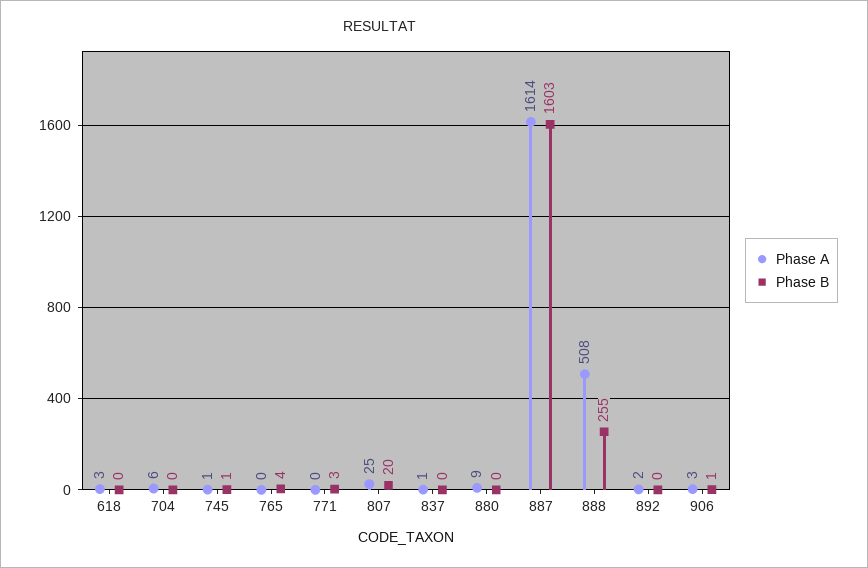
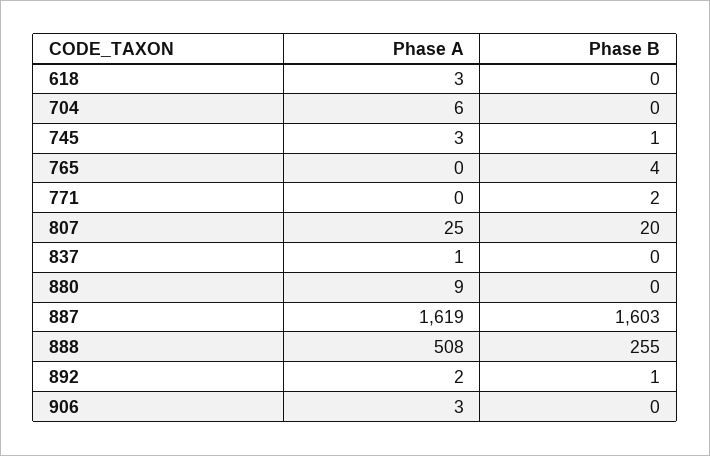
  {
    "Phase A": {
      "618": 3,
      "704": 6,
-     "745": 1,
+     "745": 3,
      "765": 0,
      "771": 0,
      "807": 25,
      "837": 1,
      "880": 9,
-     "887": 1614,
+     "887": 1619,
      "888": 508,
      "892": 2,
      "906": 3
    },
    "Phase B": {
      "618": 0,
      "704": 0,
      "745": 1,
      "765": 4,
-     "771": 3,
+     "771": 2,
      "807": 20,
      "837": 0,
      "880": 0,
      "887": 1603,
      "888": 255,
-     "892": 0,
+     "892": 1,
-     "906": 1
+     "906": 0
    }
  }

